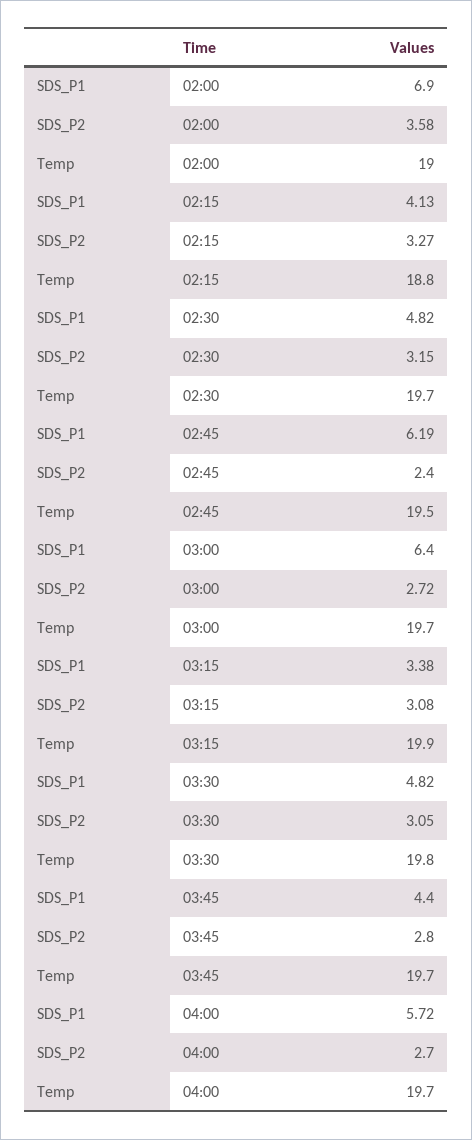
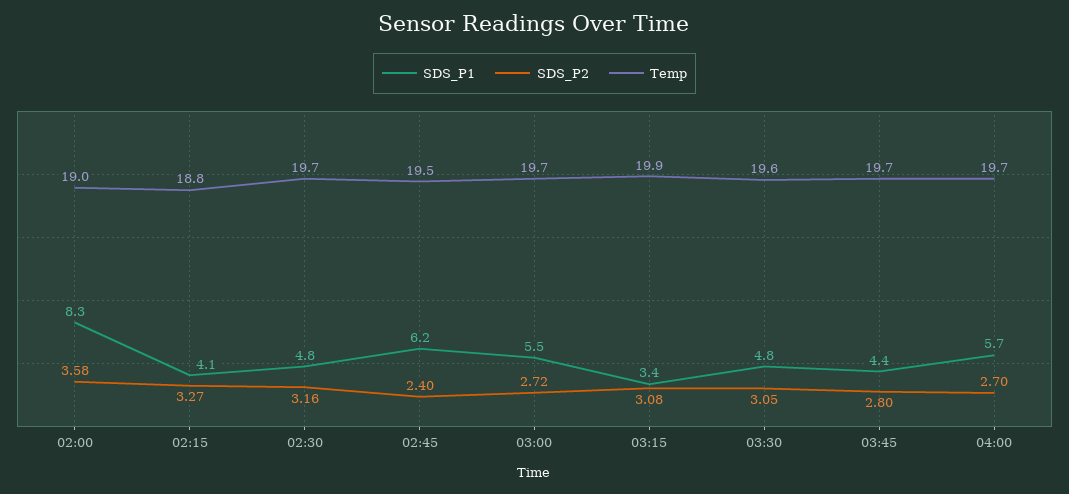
  {
    "SDS_P1": {
-     "02:00": 6.9,
+     "02:00": 8.3,
      "02:15": 4.13,
      "02:30": 4.82,
      "02:45": 6.19,
-     "03:00": 6.4,
+     "03:00": 5.5,
      "03:15": 3.38,
      "03:30": 4.82,
      "03:45": 4.4,
      "04:00": 5.72
    },
    "SDS_P2": {
      "02:00": 3.58,
      "02:15": 3.27,
-     "02:30": 3.15,
+     "02:30": 3.16,
      "02:45": 2.4,
      "03:00": 2.72,
      "03:15": 3.08,
      "03:30": 3.05,
      "03:45": 2.8,
      "04:00": 2.7
    },
    "Temp": {
      "02:00": 19,
      "02:15": 18.8,
      "02:30": 19.7,
      "02:45": 19.5,
      "03:00": 19.7,
      "03:15": 19.9,
-     "03:30": 19.8,
+     "03:30": 19.6,
      "03:45": 19.7,
      "04:00": 19.7
    }
  }

